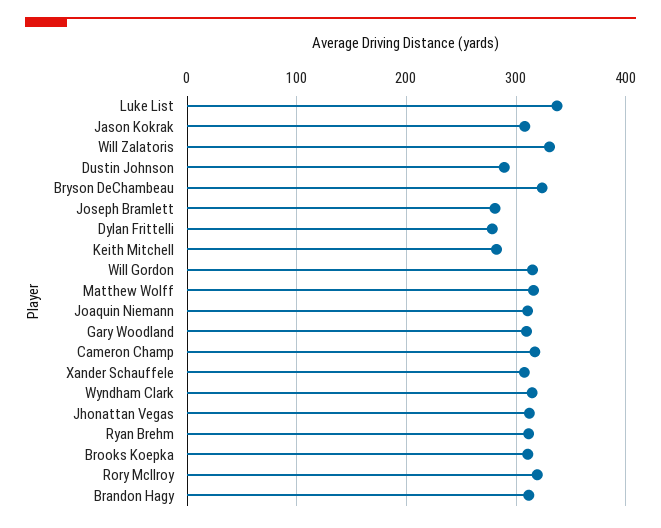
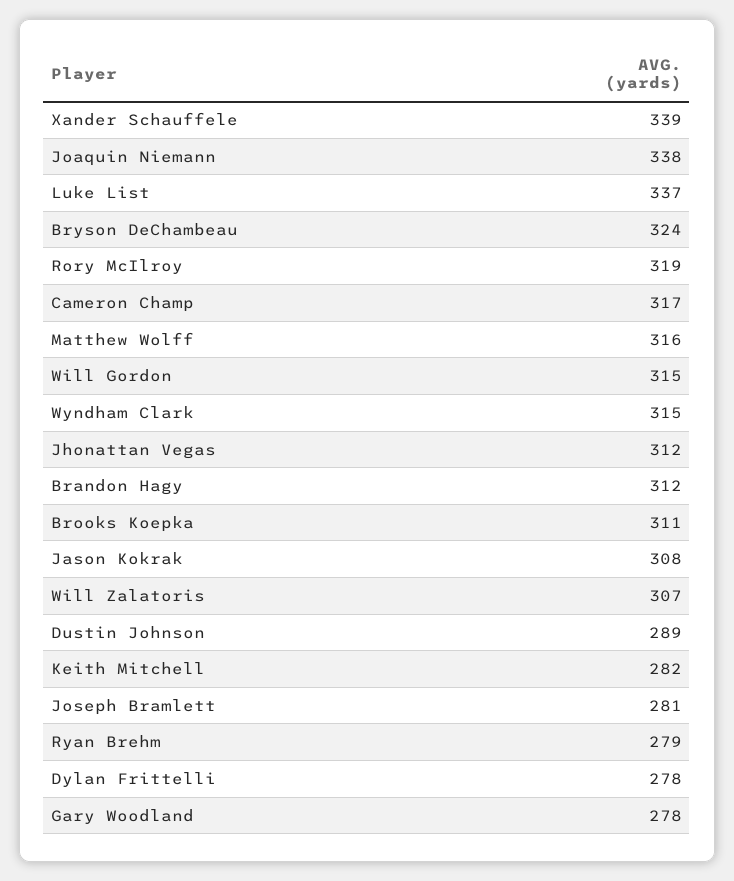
  {
    "Luke List": 337,
    "Jason Kokrak": 308,
-   "Will Zalatoris": 330,
+   "Will Zalatoris": 307,
    "Dustin Johnson": 289,
    "Bryson DeChambeau": 324,
    "Joseph Bramlett": 281,
    "Dylan Frittelli": 278,
    "Keith Mitchell": 282,
    "Will Gordon": 315,
    "Matthew Wolff": 316,
-   "Joaquin Niemann": 310,
+   "Joaquin Niemann": 338,
-   "Gary Woodland": 310,
+   "Gary Woodland": 278,
    "Cameron Champ": 317,
-   "Xander Schauffele": 310,
+   "Xander Schauffele": 339,
    "Wyndham Clark": 315,
    "Jhonattan Vegas": 312,
-   "Ryan Brehm": 310,
+   "Ryan Brehm": 279,
    "Brooks Koepka": 311,
    "Rory McIlroy": 319,
    "Brandon Hagy": 312
  }

